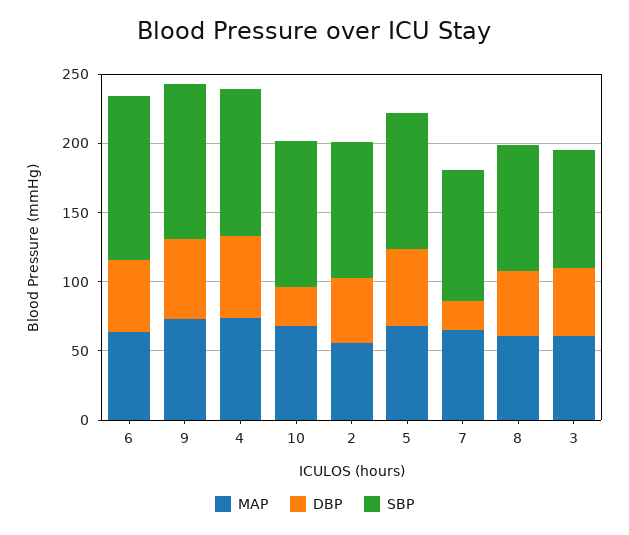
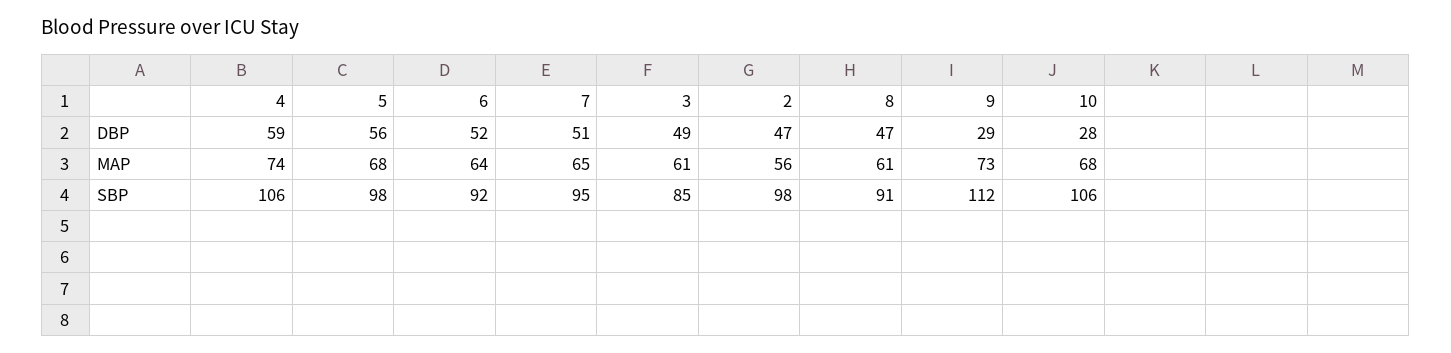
  {
    "MAP": {
      "6": 64,
      "9": 73,
      "4": 74,
      "10": 68,
      "2": 56,
      "5": 68,
      "7": 65,
      "8": 61,
      "3": 61
    },
    "DBP": {
      "6": 52,
-     "9": 60,
+     "9": 29,
      "4": 59,
      "10": 28,
      "2": 47,
      "5": 56,
-     "7": 20,
+     "7": 51,
      "8": 47,
      "3": 49
    },
    "SBP": {
-     "6": 120,
+     "6": 92,
      "9": 112,
      "4": 106,
      "10": 106,
      "2": 98,
      "5": 98,
      "7": 95,
      "8": 91,
      "3": 85
    }
  }

